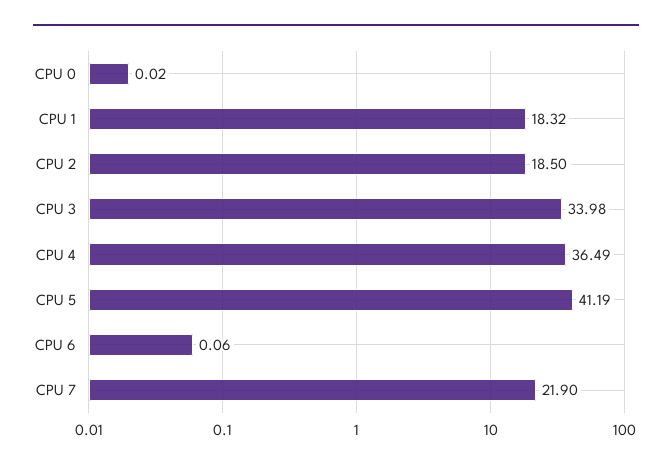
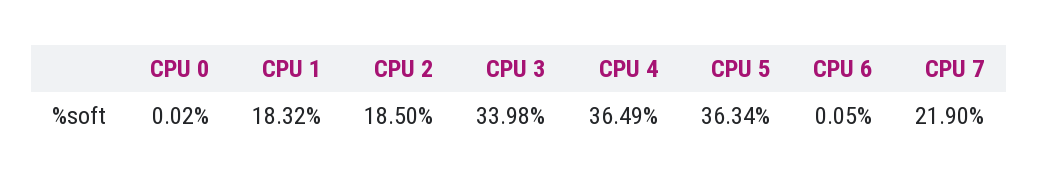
  {
    "CPU 0": 0.02,
    "CPU 1": 18.32,
    "CPU 2": 18.5,
    "CPU 3": 33.98,
    "CPU 4": 36.49,
-   "CPU 5": 41.19,
+   "CPU 5": 36.34,
-   "CPU 6": 0.06,
+   "CPU 6": 0.05,
    "CPU 7": 21.9
  }

